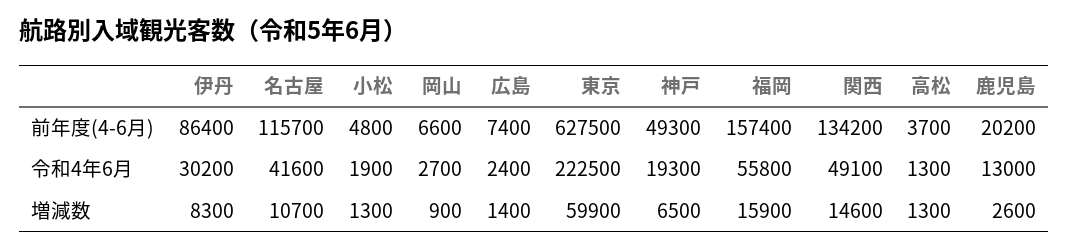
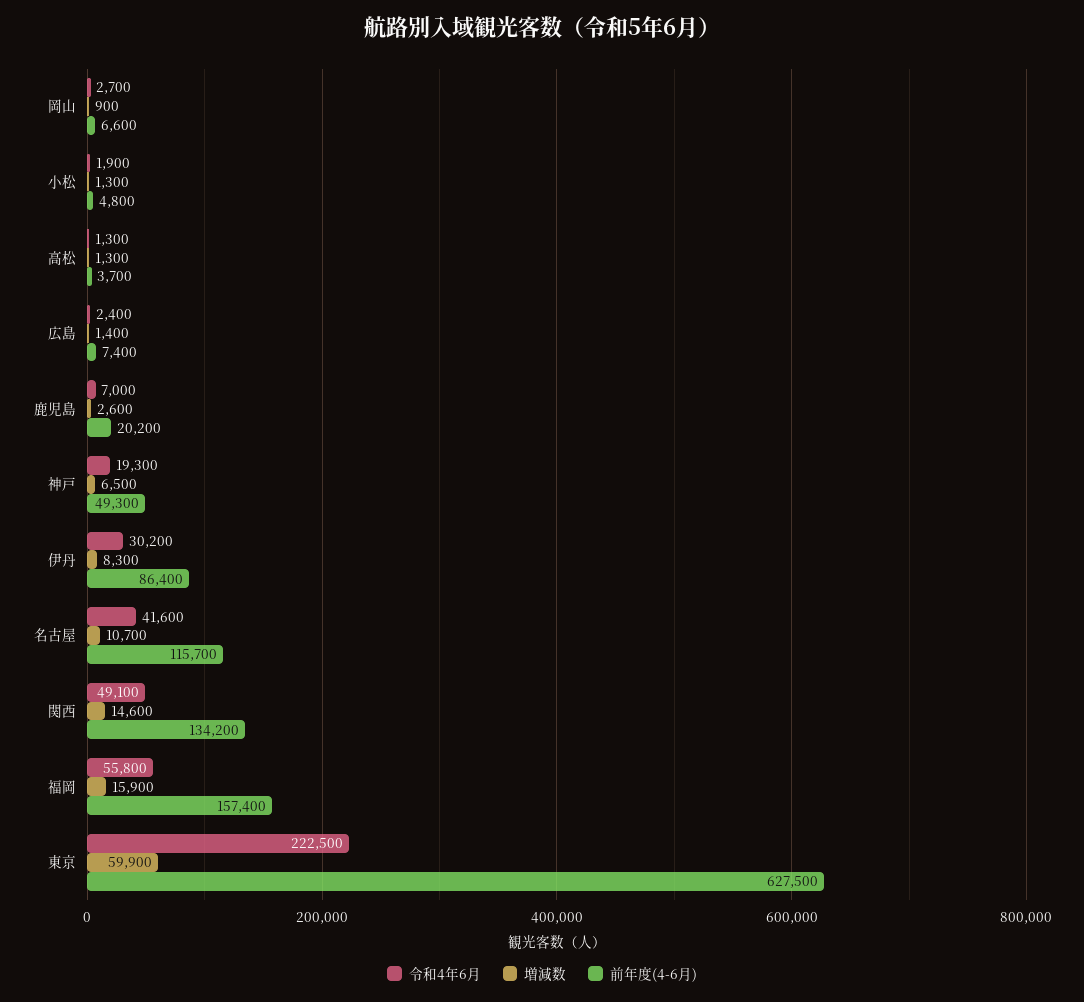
  {
    "前年度(4-6月)": {
      "伊丹": 86400,
      "名古屋": 115700,
      "小松": 4800,
      "岡山": 6600,
      "広島": 7400,
      "東京": 627500,
      "神戸": 49300,
      "福岡": 157400,
      "関西": 134200,
      "高松": 3700,
      "鹿児島": 20200
    },
    "令和4年6月": {
      "伊丹": 30200,
      "名古屋": 41600,
      "小松": 1900,
      "岡山": 2700,
      "広島": 2400,
      "東京": 222500,
      "神戸": 19300,
      "福岡": 55800,
      "関西": 49100,
      "高松": 1300,
-     "鹿児島": 13000
+     "鹿児島": 7000
    },
    "増減数": {
      "伊丹": 8300,
      "名古屋": 10700,
      "小松": 1300,
      "岡山": 900,
      "広島": 1400,
      "東京": 59900,
      "神戸": 6500,
      "福岡": 15900,
      "関西": 14600,
      "高松": 1300,
      "鹿児島": 2600
    }
  }

